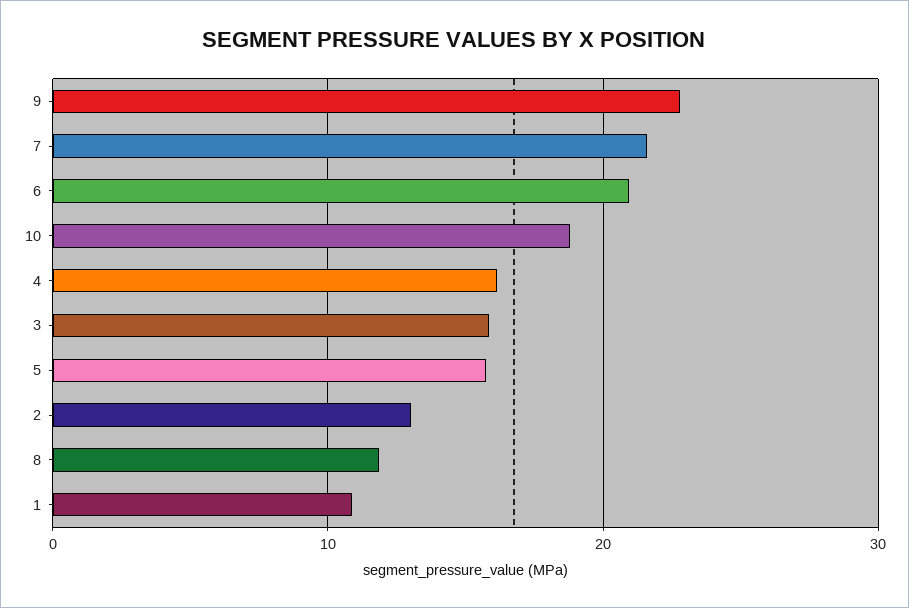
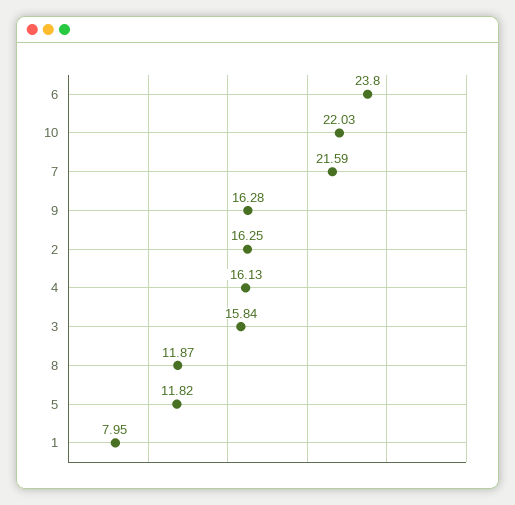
  {
-   "9": 23,
+   "9": 16.28,
    "7": 21.59,
-   "6": 21,
+   "6": 23.8,
-   "10": 19,
+   "10": 22.03,
    "4": 16.13,
    "3": 15.84,
-   "5": 16,
+   "5": 11.82,
-   "2": 13,
+   "2": 16.25,
    "8": 11.87,
-   "1": 11
+   "1": 7.95
  }

